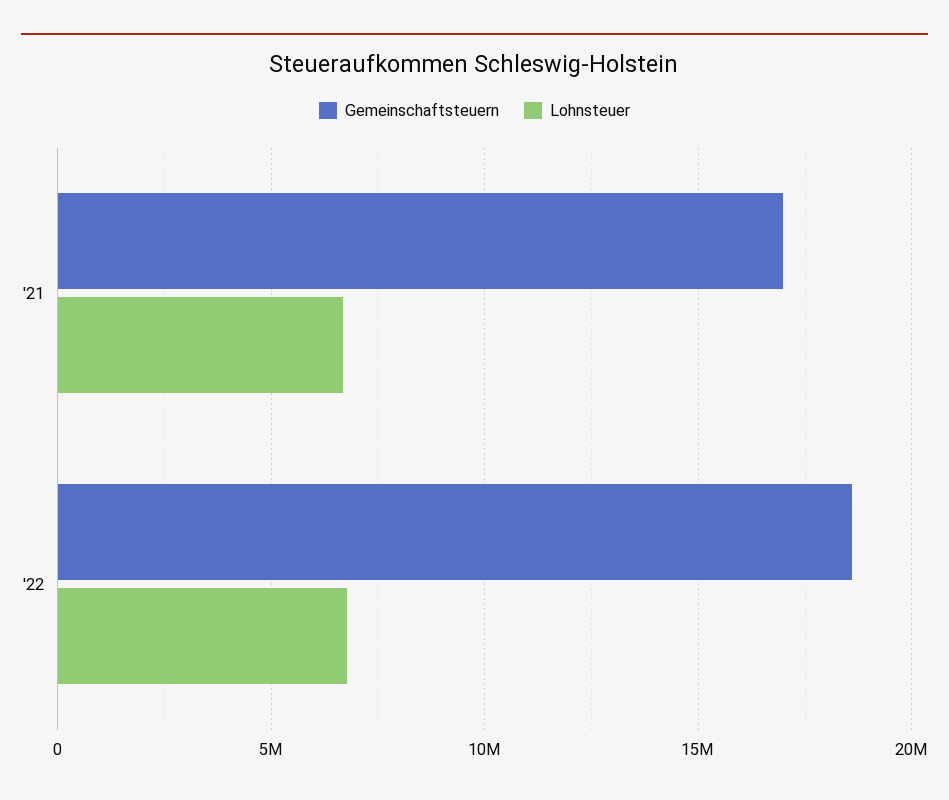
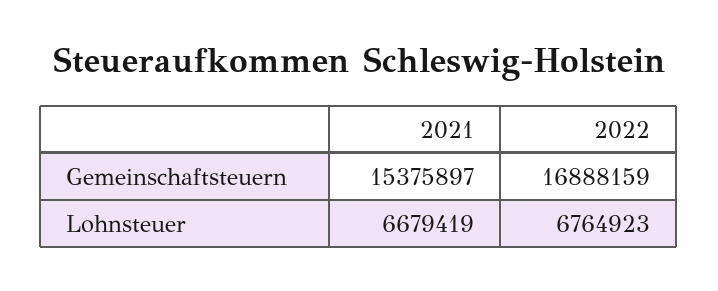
  {
    "Gemeinschaftsteuern": {
-     "'21": 17000000,
+     "'21": 15375897,
-     "'22": 18500000
+     "'22": 16888159
    },
    "Lohnsteuer": {
      "'21": 6679419,
      "'22": 6764923
    }
  }

